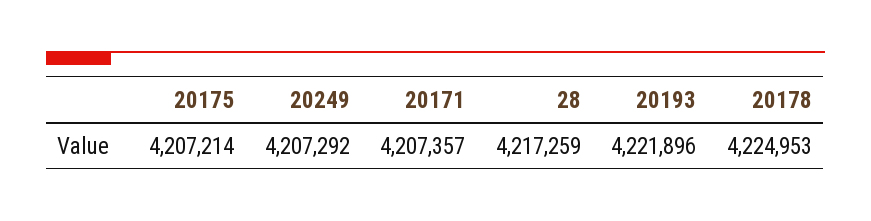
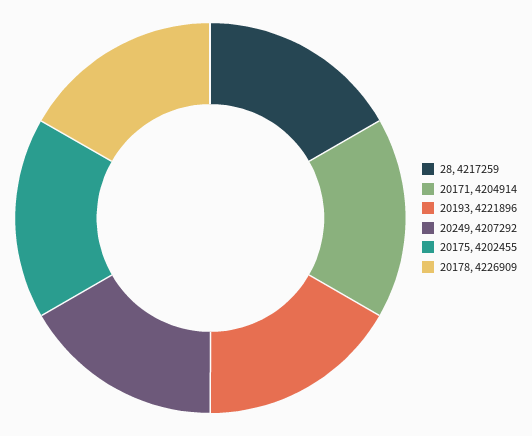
  {
-   "20175": 4207214,
+   "20175": 4202455,
    "20249": 4207292,
-   "20171": 4207357,
+   "20171": 4204914,
    "28": 4217259,
    "20193": 4221896,
-   "20178": 4224953
+   "20178": 4226909
  }

